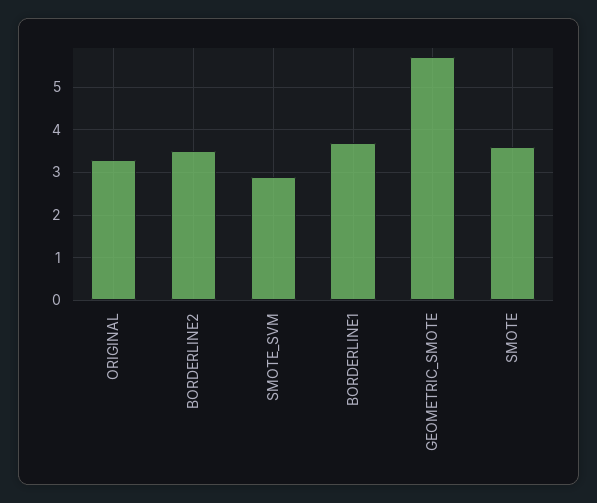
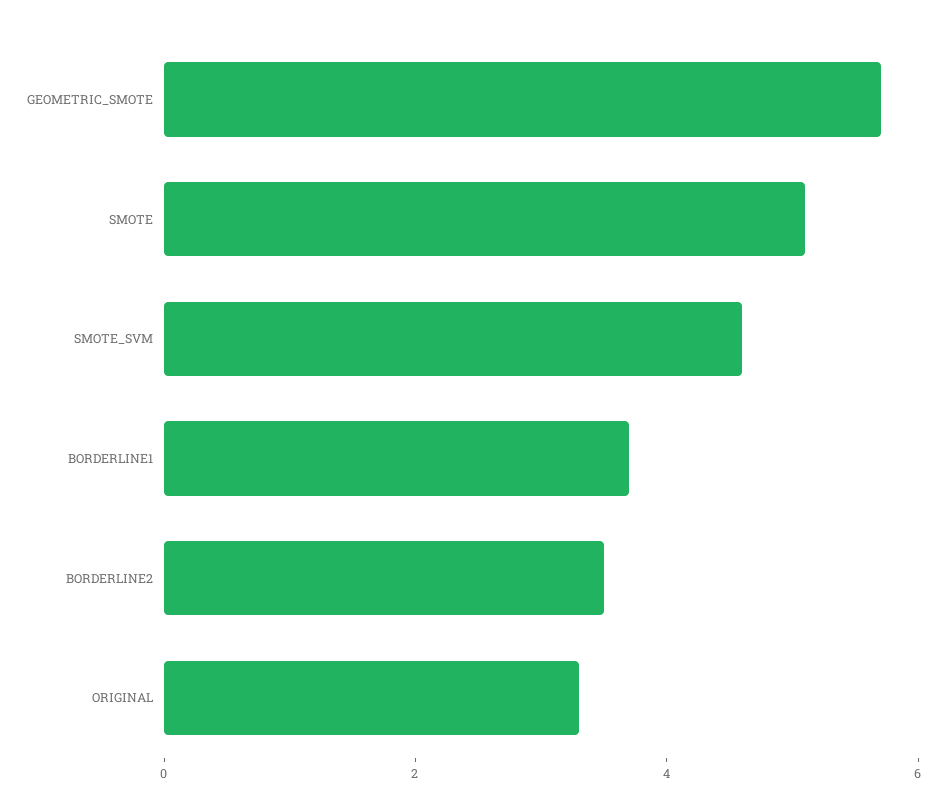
  {
    "ORIGINAL": 3.5,
    "BORDERLINE2": 3.5,
-   "SMOTE_SVM": 3,
+   "SMOTE_SVM": 4.5,
    "BORDERLINE1": 3.5,
    "GEOMETRIC_SMOTE": 5.5,
-   "SMOTE": 3.5
+   "SMOTE": 5
  }

